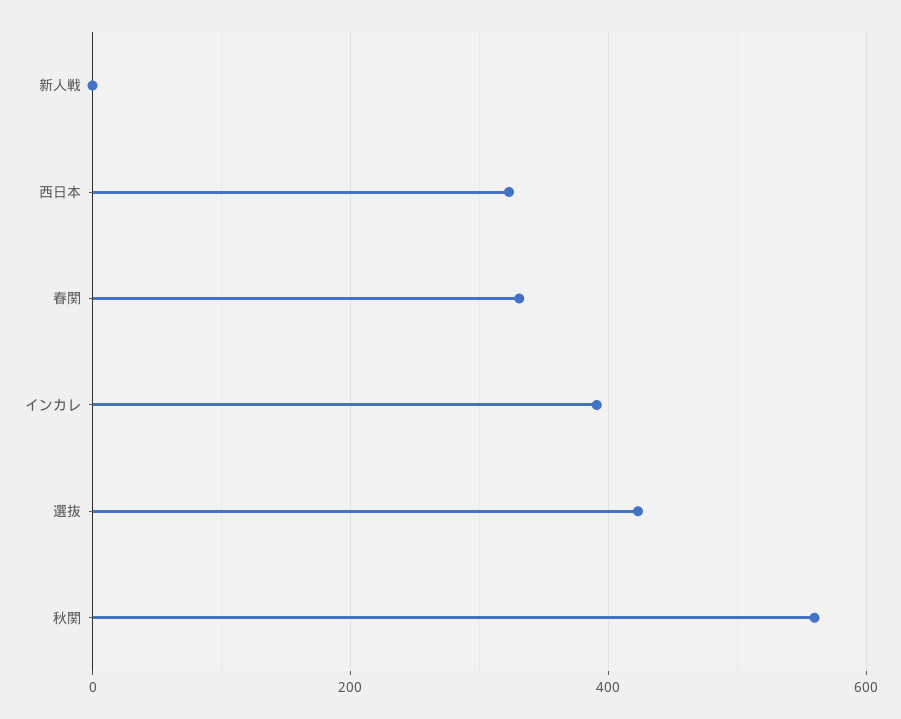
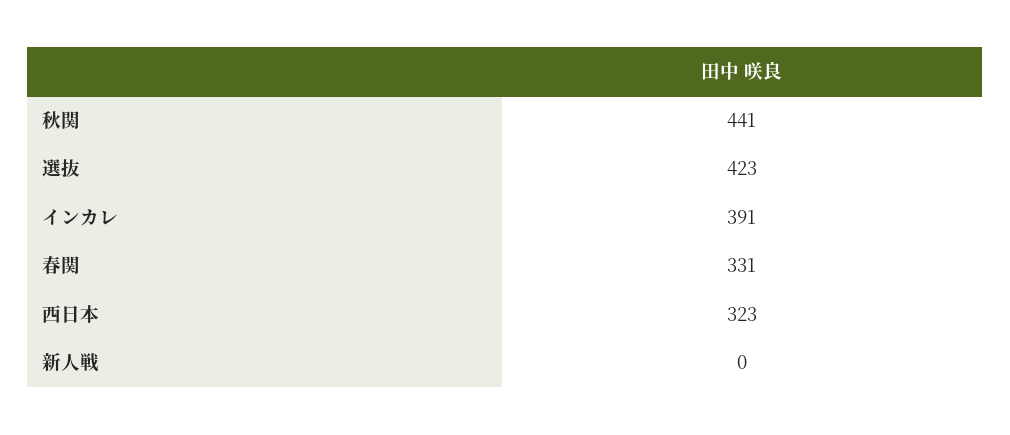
  {
    "新人戦": 0,
    "西日本": 323,
    "春関": 331,
    "インカレ": 391,
    "選抜": 423,
-   "秋関": 560
+   "秋関": 441
  }

